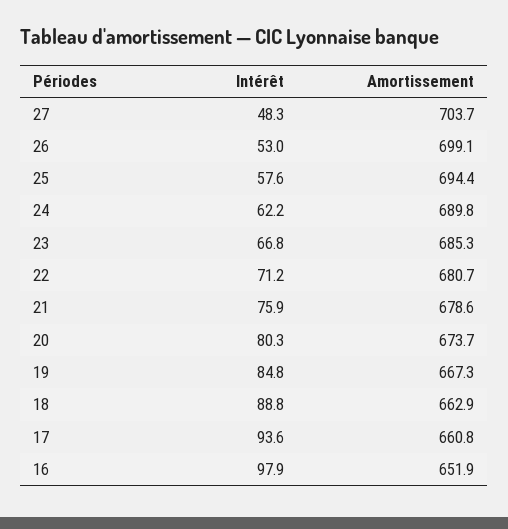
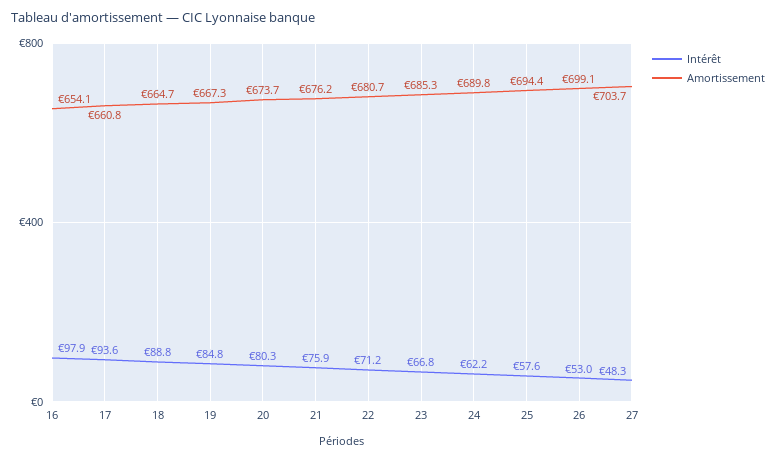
  {
    "Intérêt": {
      "27": 48.3,
      "26": 53,
      "25": 57.6,
      "24": 62.2,
      "23": 66.8,
      "22": 71.2,
      "21": 75.9,
      "20": 80.3,
      "19": 84.8,
      "18": 88.8,
      "17": 93.6,
      "16": 97.9
    },
    "Amortissement": {
      "27": 703.7,
      "26": 699.1,
      "25": 694.4,
      "24": 689.8,
      "23": 685.3,
      "22": 680.7,
-     "21": 678.6,
+     "21": 676.2,
      "20": 673.7,
      "19": 667.3,
-     "18": 662.9,
+     "18": 664.7,
      "17": 660.8,
-     "16": 651.9
+     "16": 654.1
    }
  }

